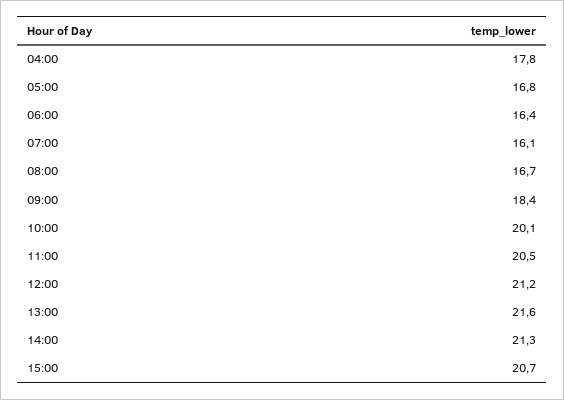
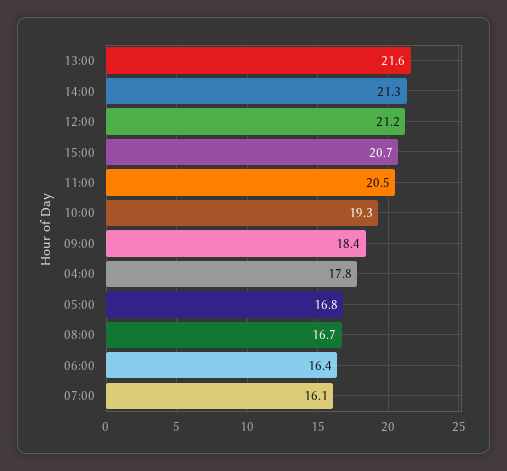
  {
    "04:00": 17.8,
    "05:00": 16.8,
    "06:00": 16.4,
    "07:00": 16.1,
    "08:00": 16.7,
    "09:00": 18.4,
-   "10:00": 20.1,
+   "10:00": 19.3,
    "11:00": 20.5,
    "12:00": 21.2,
    "13:00": 21.6,
    "14:00": 21.3,
    "15:00": 20.7
  }

